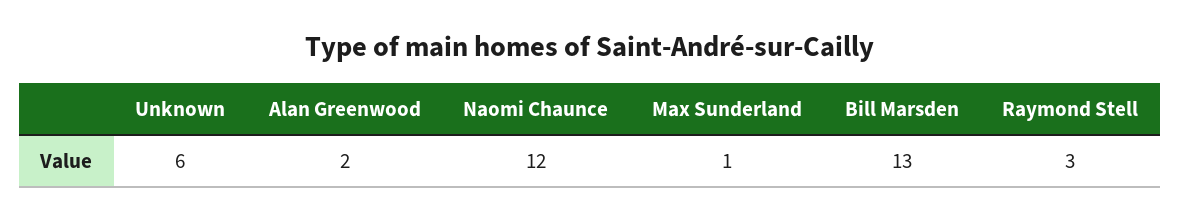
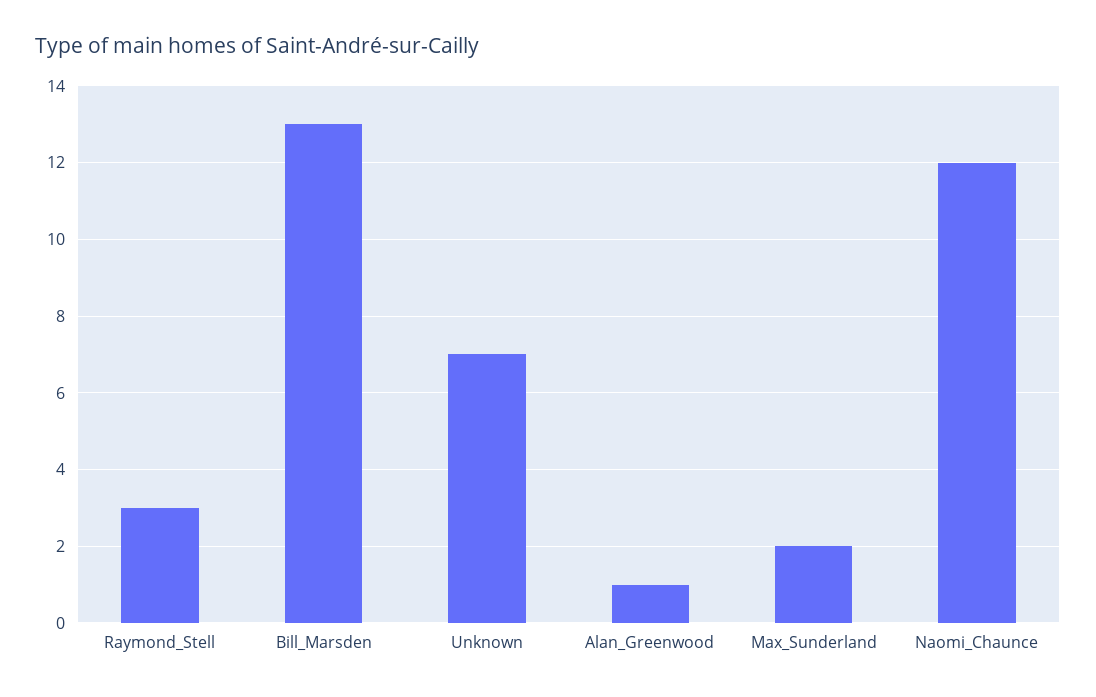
  {
-   "Unknown": 6,
+   "Unknown": 7,
-   "Alan Greenwood": 2,
+   "Alan Greenwood": 1,
    "Naomi Chaunce": 12,
-   "Max Sunderland": 1,
+   "Max Sunderland": 2,
    "Bill Marsden": 13,
    "Raymond Stell": 3
  }

